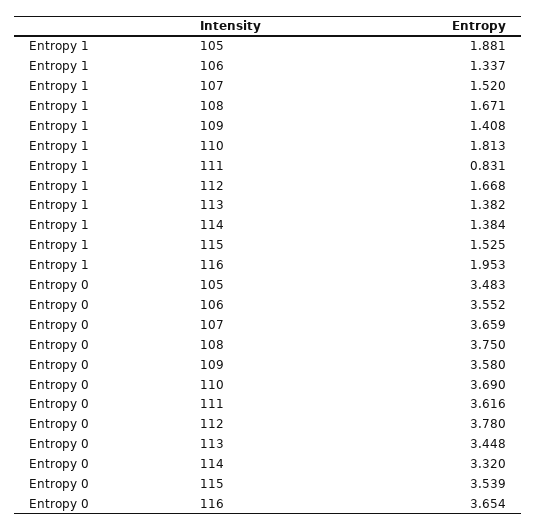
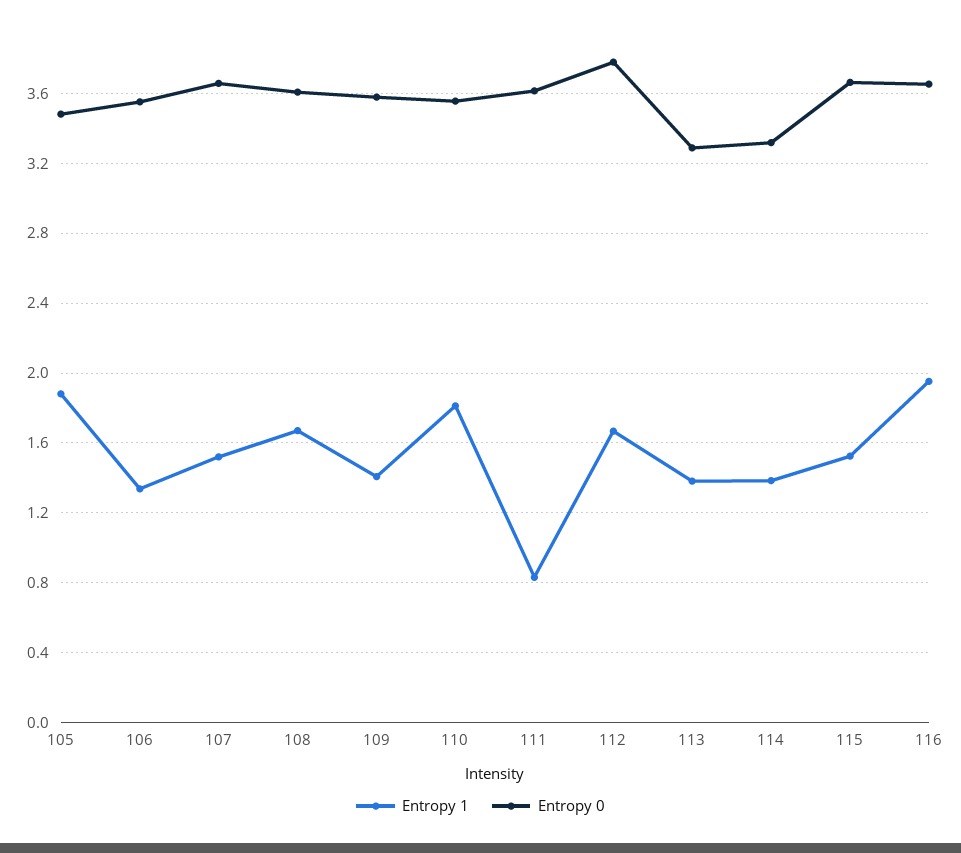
  {
    "Entropy 1": {
      "105": 1.881,
      "106": 1.337,
      "107": 1.52,
      "108": 1.671,
      "109": 1.408,
      "110": 1.813,
      "111": 0.831,
      "112": 1.668,
      "113": 1.382,
      "114": 1.384,
      "115": 1.525,
      "116": 1.953
    },
    "Entropy 0": {
      "105": 3.483,
      "106": 3.552,
      "107": 3.659,
-     "108": 3.75,
+     "108": 3.6,
      "109": 3.58,
-     "110": 3.69,
+     "110": 3.55,
      "111": 3.616,
      "112": 3.78,
-     "113": 3.448,
+     "113": 3.3,
      "114": 3.32,
-     "115": 3.539,
+     "115": 3.65,
      "116": 3.654
    }
  }

